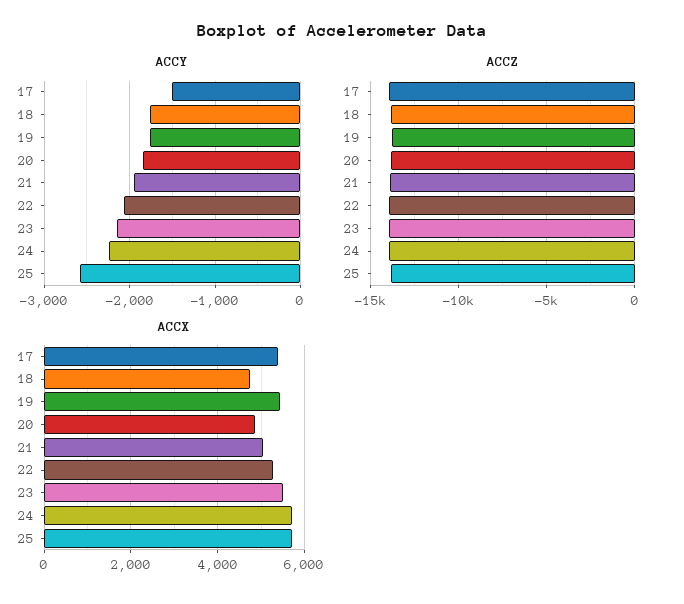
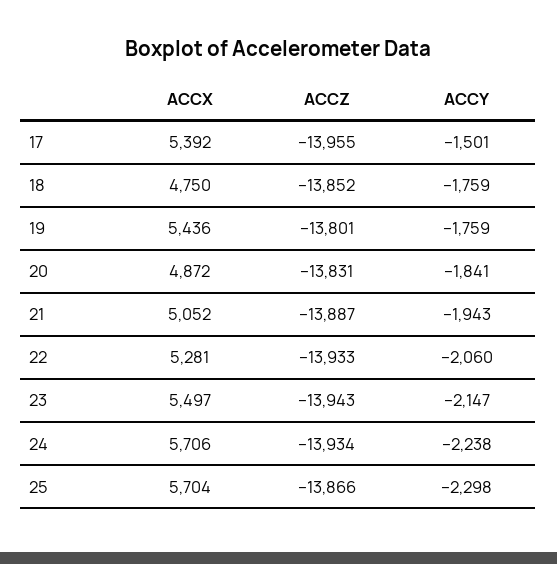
  {
    "ACCY": {
      "17": -1501,
      "18": -1759,
      "19": -1759,
      "20": -1841,
      "21": -1943,
      "22": -2060,
      "23": -2147,
      "24": -2238,
-     "25": -2600
+     "25": -2298
    },
    "ACCZ": {
      "17": -13955,
      "18": -13852,
      "19": -13801,
      "20": -13831,
      "21": -13887,
      "22": -13933,
      "23": -13943,
      "24": -13934,
      "25": -13866
    },
    "ACCX": {
      "17": 5392,
      "18": 4750,
      "19": 5436,
      "20": 4872,
      "21": 5052,
      "22": 5281,
      "23": 5497,
      "24": 5706,
      "25": 5704
    }
  }

